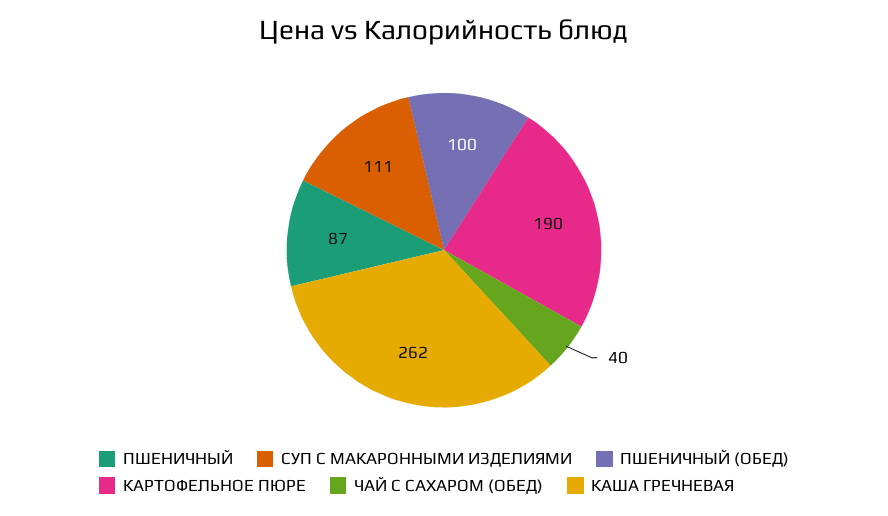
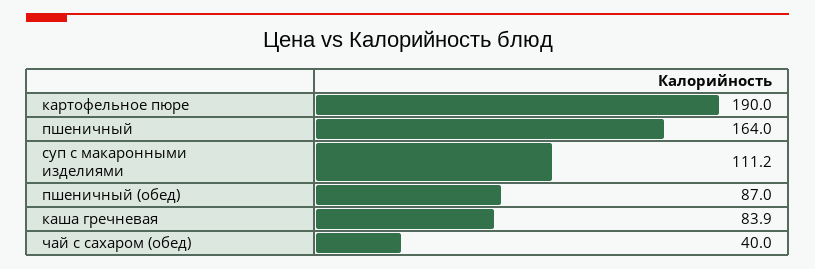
  {
-   "ПШЕНИЧНЫЙ": 87,
+   "ПШЕНИЧНЫЙ": 164,
    "СУП С МАКАРОННЫМИ ИЗДЕЛИЯМИ": 111.2,
-   "ПШЕНИЧНЫЙ (ОБЕД)": 100,
+   "ПШЕНИЧНЫЙ (ОБЕД)": 87,
    "КАРТОФЕЛЬНОЕ ПЮРЕ": 190,
    "ЧАЙ С САХАРОМ (ОБЕД)": 40,
-   "КАША ГРЕЧНЕВАЯ": 262
+   "КАША ГРЕЧНЕВАЯ": 83.9
  }

